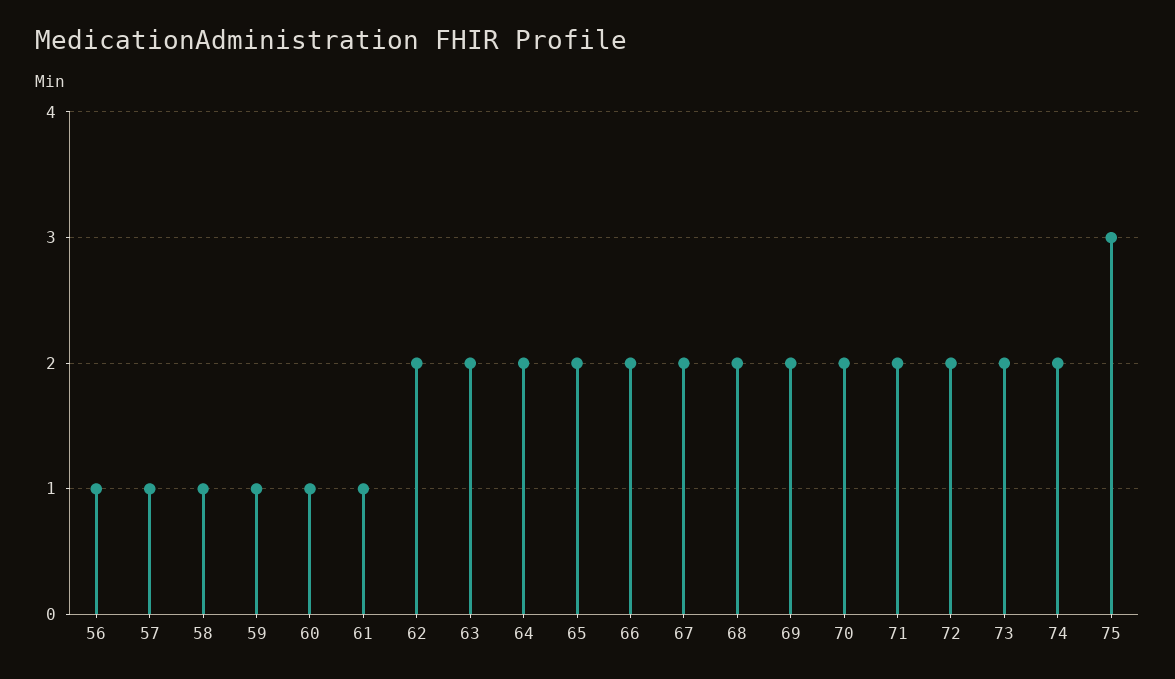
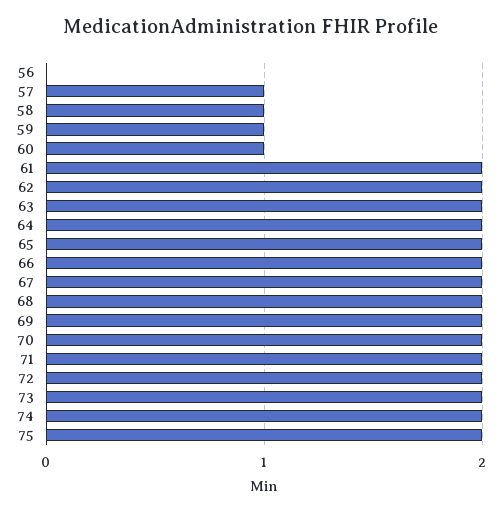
  {
-   "56": 1,
+   "56": 0,
    "57": 1,
    "58": 1,
    "59": 1,
    "60": 1,
-   "61": 1,
+   "61": 2,
    "62": 2,
    "63": 2,
    "64": 2,
    "65": 2,
    "66": 2,
    "67": 2,
    "68": 2,
    "69": 2,
    "70": 2,
    "71": 2,
    "72": 2,
    "73": 2,
    "74": 2,
-   "75": 3
+   "75": 2
  }

